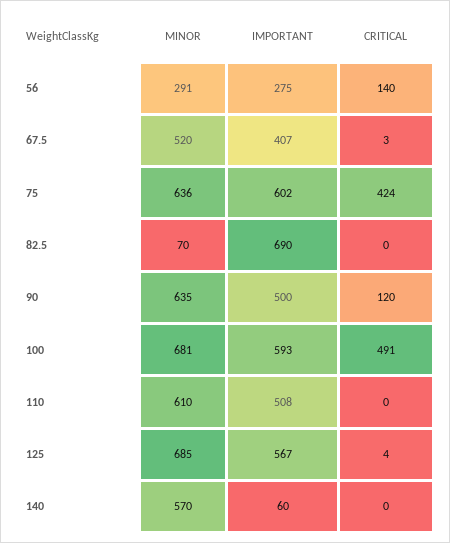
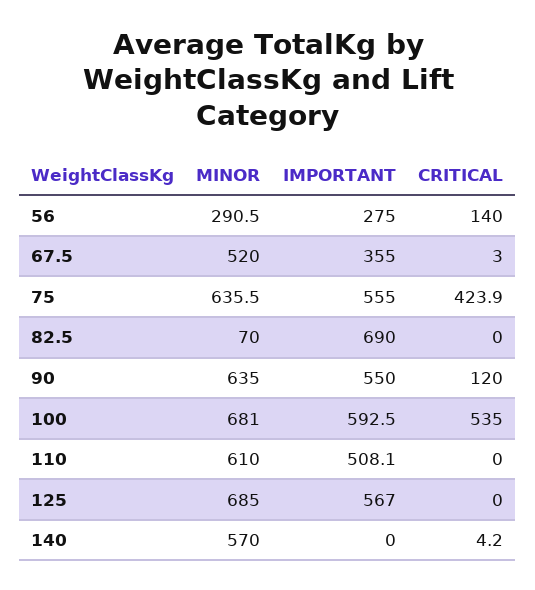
  {
    "MINOR": {
      "56": 290.5,
      "67.5": 520,
      "75": 635.5,
      "82.5": 70,
      "90": 635,
      "100": 681,
      "110": 610,
      "125": 685,
      "140": 570
    },
    "IMPORTANT": {
      "56": 275,
-     "67.5": 407,
+     "67.5": 355,
-     "75": 602,
+     "75": 555,
      "82.5": 690,
-     "90": 500,
+     "90": 550,
      "100": 592.5,
      "110": 508.1,
      "125": 567,
-     "140": 60
+     "140": 0
    },
    "CRITICAL": {
      "56": 140,
      "67.5": 3,
      "75": 423.9,
      "82.5": 0,
      "90": 120,
-     "100": 491,
+     "100": 535,
      "110": 0,
-     "125": 4,
+     "125": 0,
-     "140": 0
+     "140": 4.2
    }
  }

